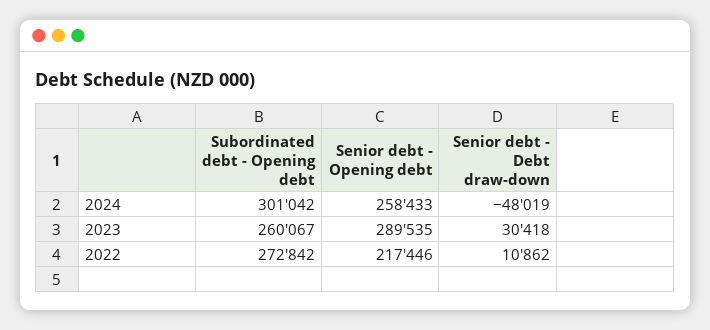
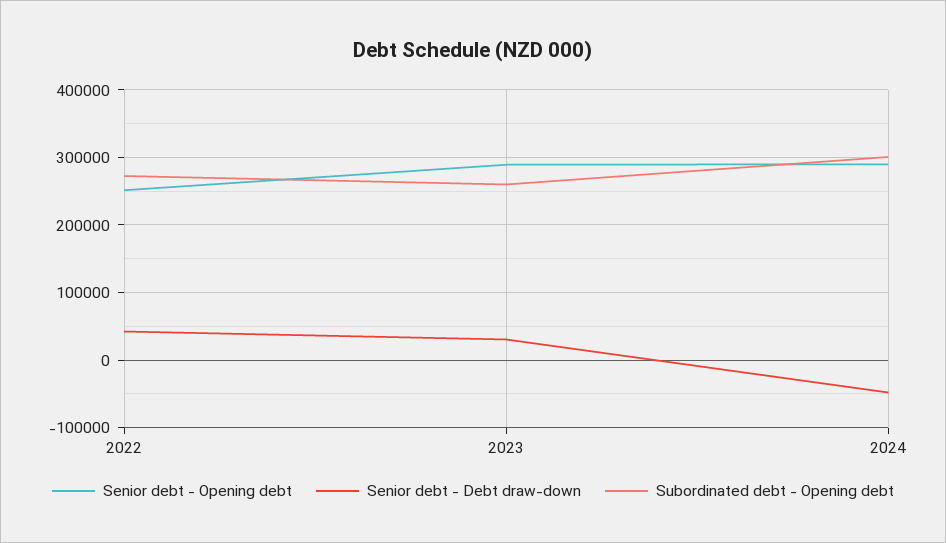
  {
    "Subordinated debt - Opening debt": {
      "2024": 301042,
      "2023": 260067,
      "2022": 272842
    },
    "Senior debt - Opening debt": {
-     "2024": 258433,
+     "2024": 290000,
      "2023": 289535,
-     "2022": 217446
+     "2022": 250000
    },
    "Senior debt - Debt draw-down": {
      "2024": -48019,
      "2023": 30418,
-     "2022": 10862
+     "2022": 40000
    }
  }

